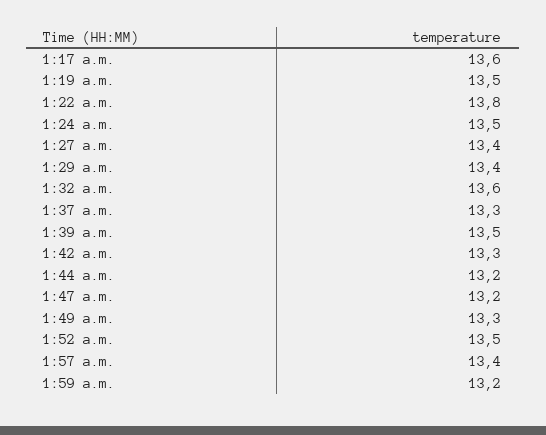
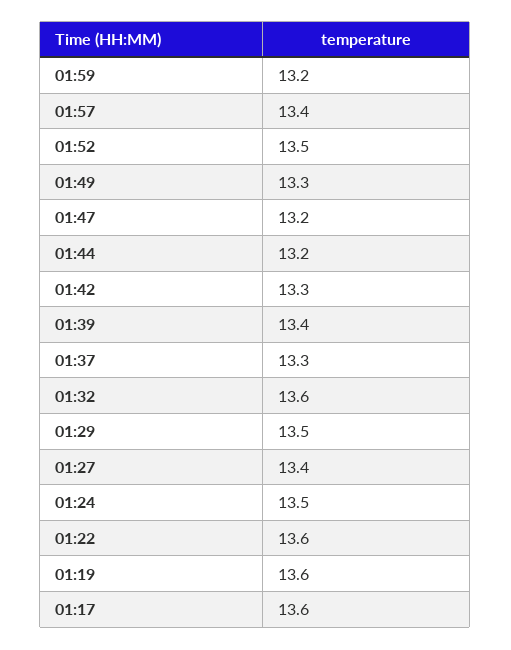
  {
    "1:17 a.m.": 13.6,
-   "1:19 a.m.": 13.5,
+   "1:19 a.m.": 13.6,
-   "1:22 a.m.": 13.8,
+   "1:22 a.m.": 13.6,
    "1:24 a.m.": 13.5,
    "1:27 a.m.": 13.4,
-   "1:29 a.m.": 13.4,
+   "1:29 a.m.": 13.5,
    "1:32 a.m.": 13.6,
    "1:37 a.m.": 13.3,
-   "1:39 a.m.": 13.5,
+   "1:39 a.m.": 13.4,
    "1:42 a.m.": 13.3,
    "1:44 a.m.": 13.2,
    "1:47 a.m.": 13.2,
    "1:49 a.m.": 13.3,
    "1:52 a.m.": 13.5,
    "1:57 a.m.": 13.4,
    "1:59 a.m.": 13.2
  }

